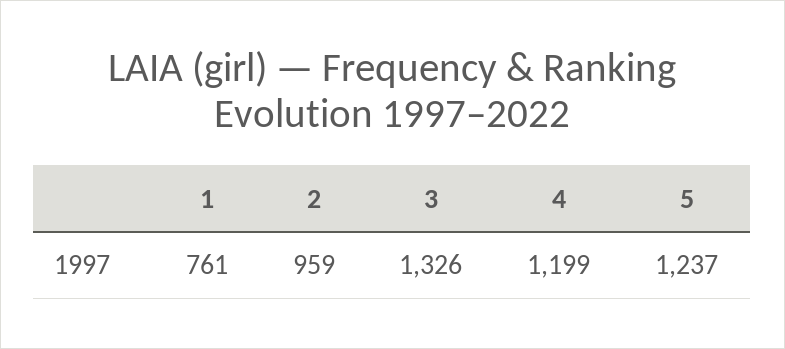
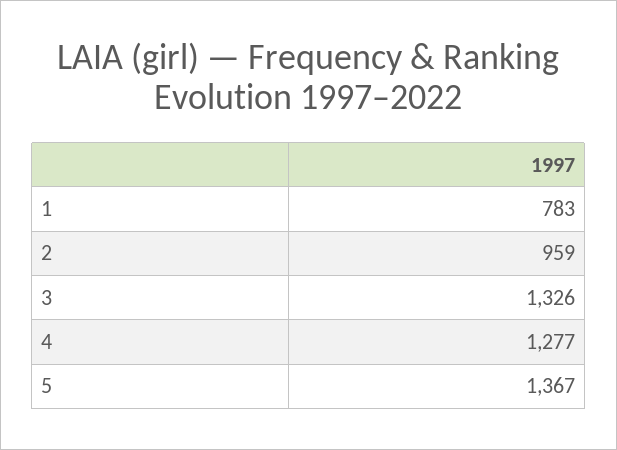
  {
-   "1": 761,
+   "1": 783,
    "2": 959,
    "3": 1326,
-   "4": 1199,
+   "4": 1277,
-   "5": 1237
+   "5": 1367
  }

